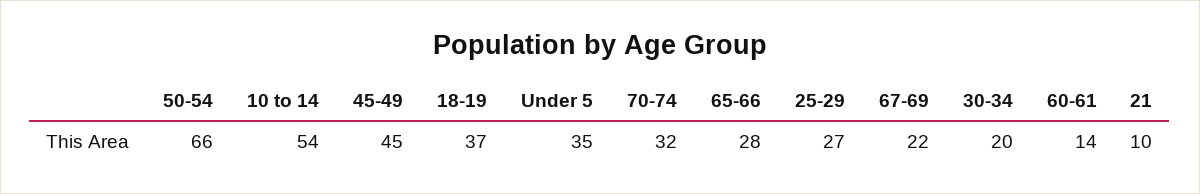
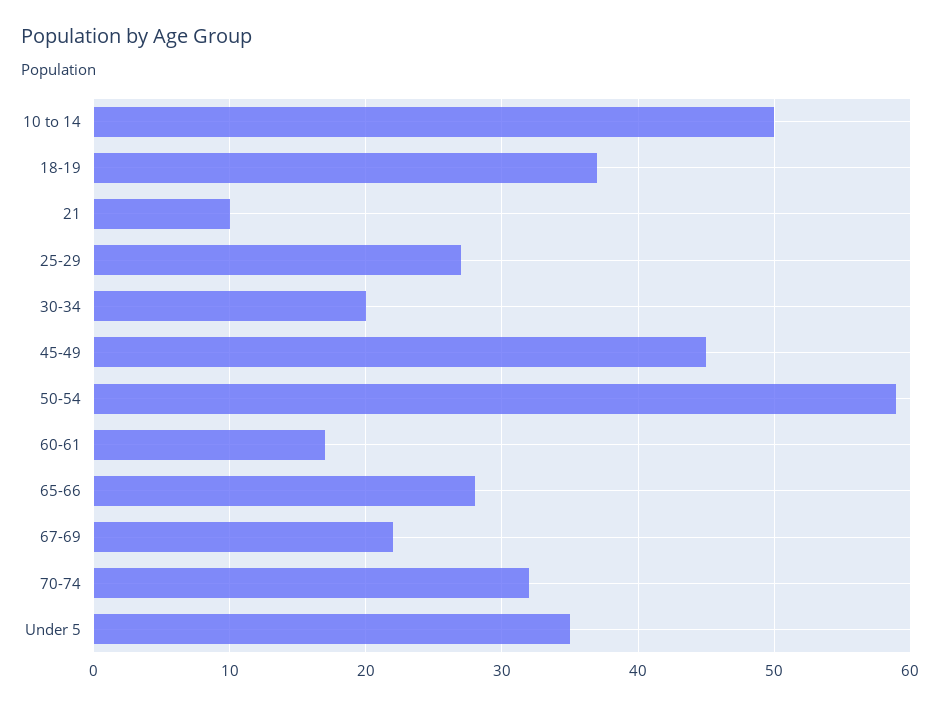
  {
-   "50-54": 66,
+   "50-54": 59,
-   "10 to 14": 54,
+   "10 to 14": 50,
    "45-49": 45,
    "18-19": 37,
    "Under 5": 35,
    "70-74": 32,
    "65-66": 28,
    "25-29": 27,
    "67-69": 22,
    "30-34": 20,
-   "60-61": 14,
+   "60-61": 17,
    "21": 10
  }

